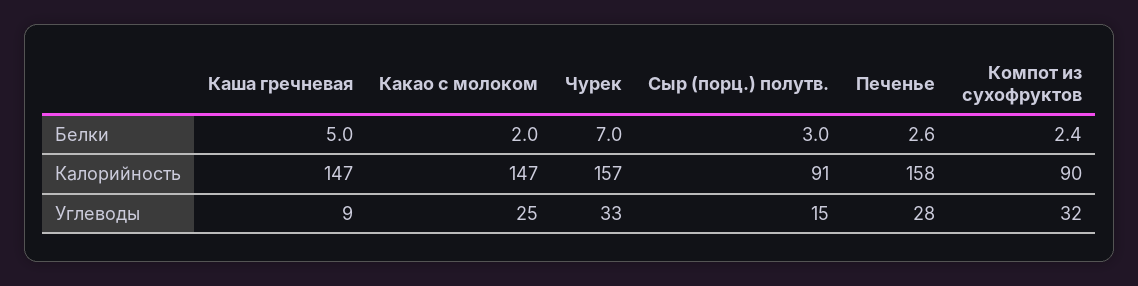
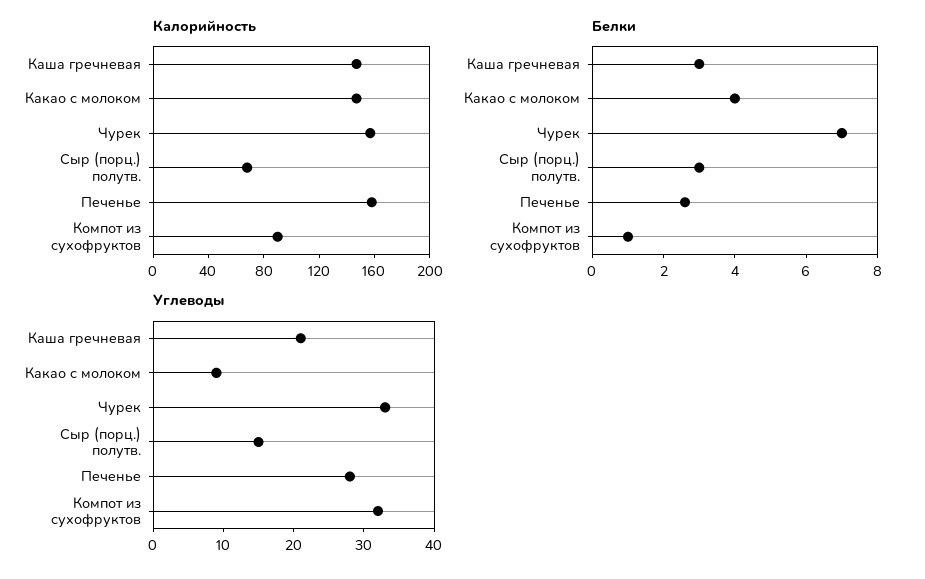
  {
    "Белки": {
-     "Каша гречневая": 5,
+     "Каша гречневая": 3,
-     "Какао с молоком": 2,
+     "Какао с молоком": 4,
      "Чурек": 7,
      "Сыр (порц.) полутв.": 3,
      "Печенье": 2.6,
-     "Компот из сухофруктов": 2.4
+     "Компот из сухофруктов": 1
    },
    "Калорийность": {
      "Каша гречневая": 147,
      "Какао с молоком": 147,
      "Чурек": 157,
-     "Сыр (порц.) полутв.": 91,
+     "Сыр (порц.) полутв.": 70,
      "Печенье": 158,
      "Компот из сухофруктов": 90
    },
    "Углеводы": {
-     "Каша гречневая": 9,
+     "Каша гречневая": 20,
-     "Какао с молоком": 25,
+     "Какао с молоком": 10,
      "Чурек": 33,
      "Сыр (порц.) полутв.": 15,
      "Печенье": 28,
      "Компот из сухофруктов": 32
    }
  }

